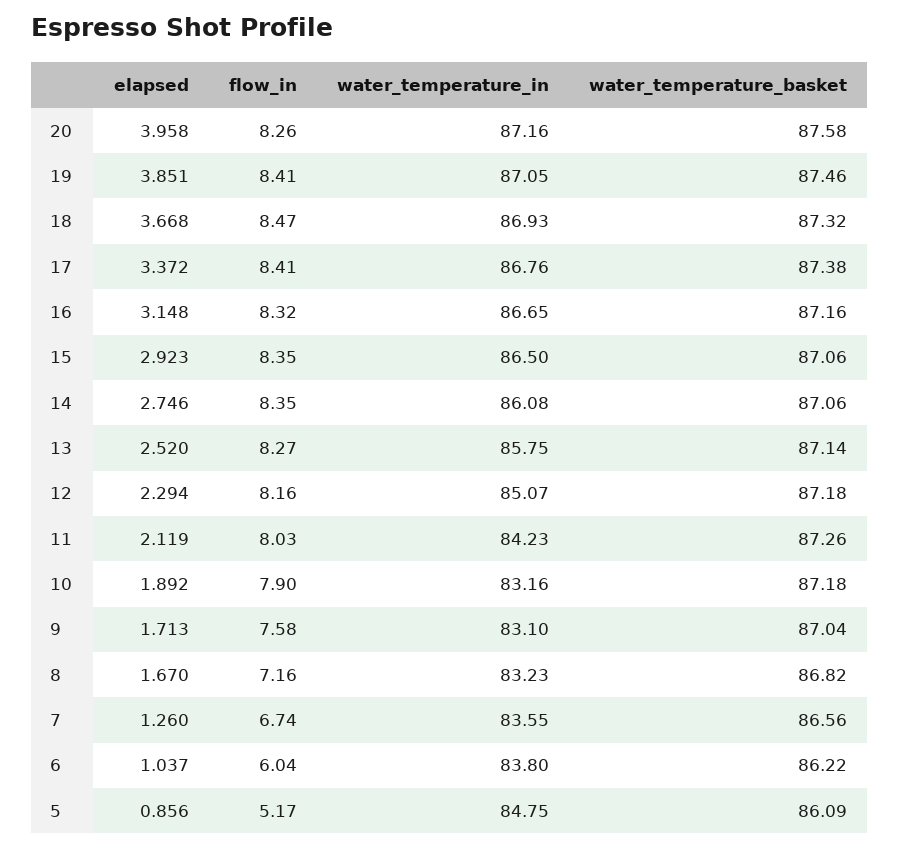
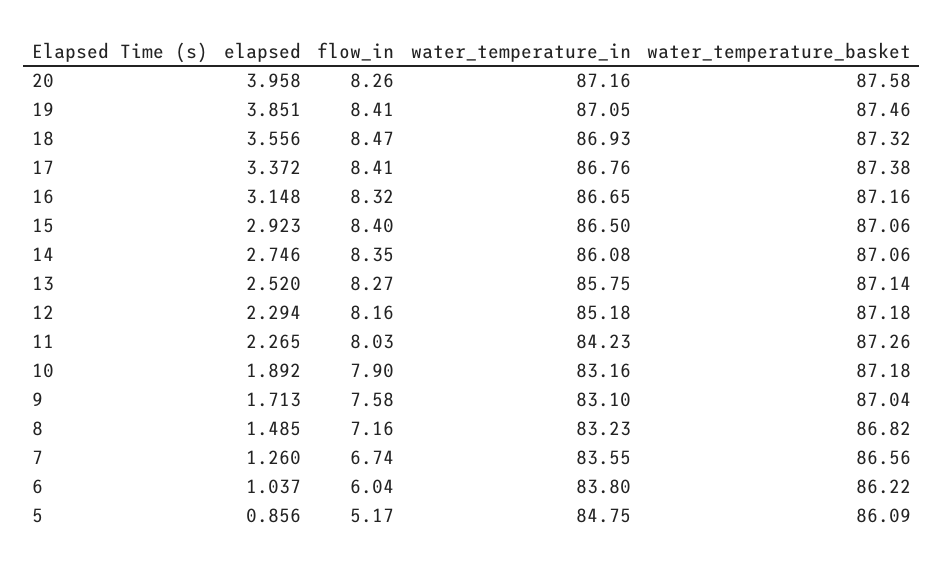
  {
    "elapsed": {
      "20": 3.958,
      "19": 3.851,
-     "18": 3.668,
+     "18": 3.556,
      "17": 3.372,
      "16": 3.148,
      "15": 2.923,
      "14": 2.746,
      "13": 2.52,
      "12": 2.294,
-     "11": 2.119,
+     "11": 2.265,
      "10": 1.892,
      "9": 1.713,
-     "8": 1.67,
+     "8": 1.485,
      "7": 1.26,
      "6": 1.037,
      "5": 0.856
    },
    "flow_in": {
      "20": 8.26,
      "19": 8.41,
      "18": 8.47,
      "17": 8.41,
      "16": 8.32,
-     "15": 8.35,
+     "15": 8.4,
      "14": 8.35,
      "13": 8.27,
      "12": 8.16,
      "11": 8.03,
      "10": 7.9,
      "9": 7.58,
      "8": 7.16,
      "7": 6.74,
      "6": 6.04,
      "5": 5.17
    },
    "water_temperature_in": {
      "20": 87.16,
      "19": 87.05,
      "18": 86.93,
      "17": 86.76,
      "16": 86.65,
      "15": 86.5,
      "14": 86.08,
      "13": 85.75,
-     "12": 85.07,
+     "12": 85.18,
      "11": 84.23,
      "10": 83.16,
      "9": 83.1,
      "8": 83.23,
      "7": 83.55,
      "6": 83.8,
      "5": 84.75
    },
    "water_temperature_basket": {
      "20": 87.58,
      "19": 87.46,
      "18": 87.32,
      "17": 87.38,
      "16": 87.16,
      "15": 87.06,
      "14": 87.06,
      "13": 87.14,
      "12": 87.18,
      "11": 87.26,
      "10": 87.18,
      "9": 87.04,
      "8": 86.82,
      "7": 86.56,
      "6": 86.22,
      "5": 86.09
    }
  }

